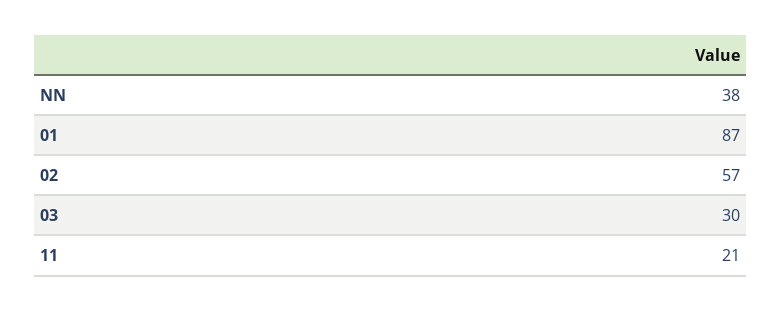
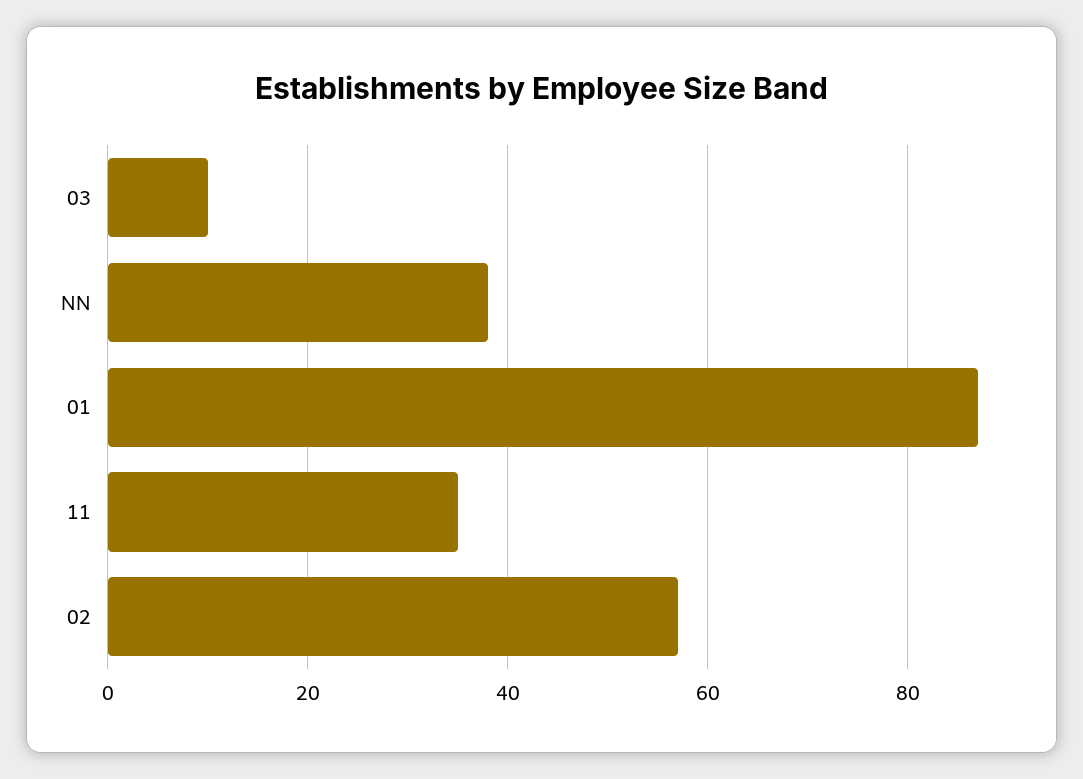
  {
    "NN": 38,
    "01": 87,
    "02": 57,
-   "03": 30,
+   "03": 10,
-   "11": 21
+   "11": 35
  }

